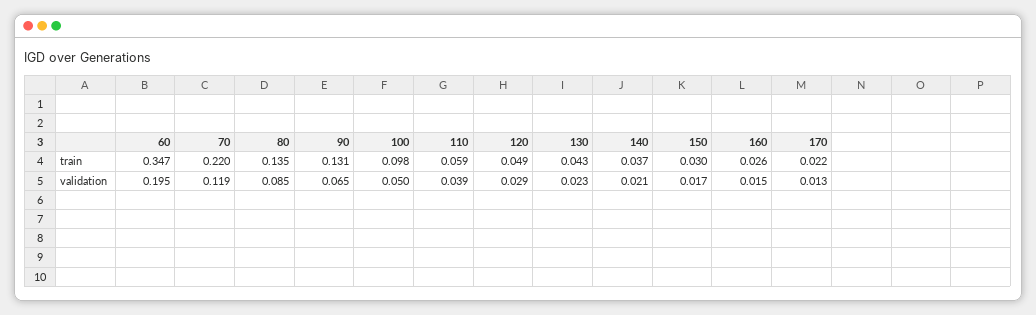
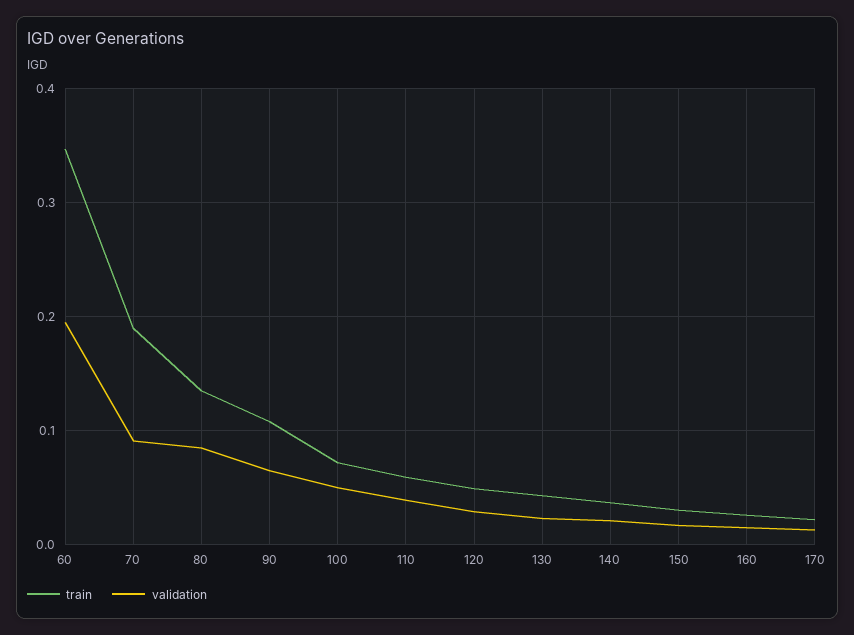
  {
    "train": {
      "60": 0.347,
-     "70": 0.22,
+     "70": 0.19,
      "80": 0.135,
-     "90": 0.131,
+     "90": 0.11,
-     "100": 0.098,
+     "100": 0.07,
      "110": 0.059,
      "120": 0.049,
      "130": 0.043,
      "140": 0.037,
      "150": 0.03,
      "160": 0.026,
      "170": 0.022
    },
    "validation": {
      "60": 0.195,
-     "70": 0.119,
+     "70": 0.09,
      "80": 0.085,
      "90": 0.065,
      "100": 0.05,
      "110": 0.039,
      "120": 0.029,
      "130": 0.023,
      "140": 0.021,
      "150": 0.017,
      "160": 0.015,
      "170": 0.013
    }
  }

